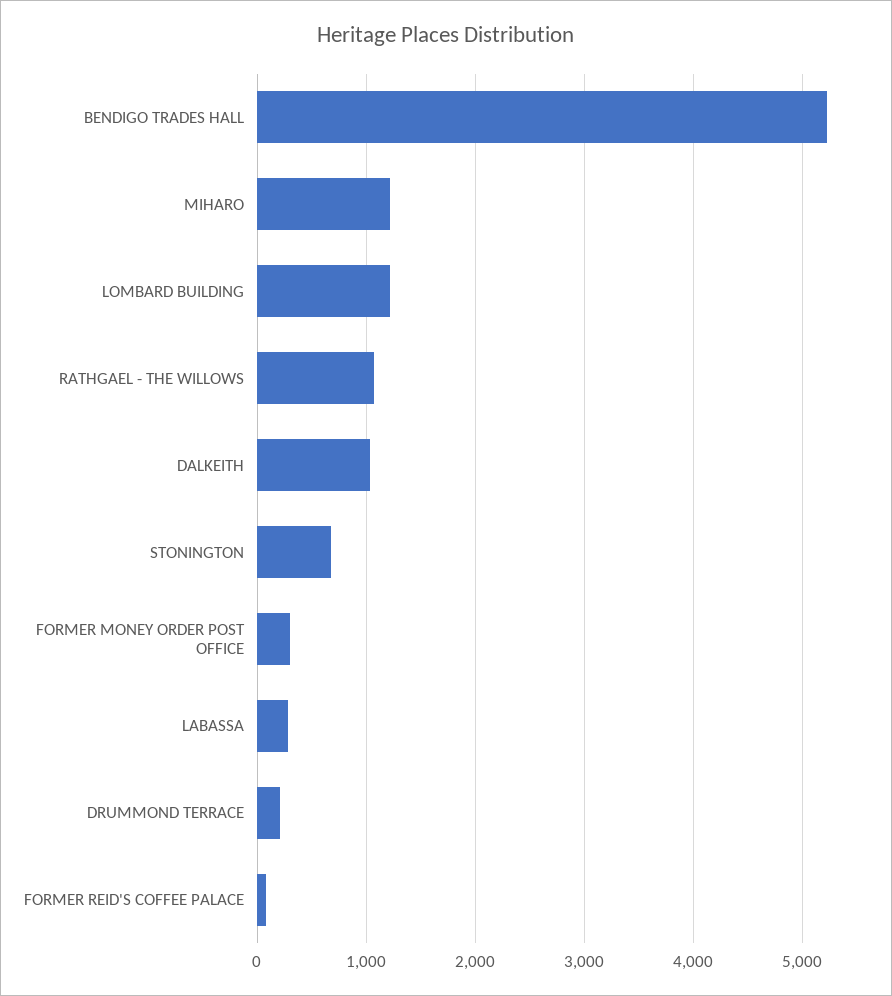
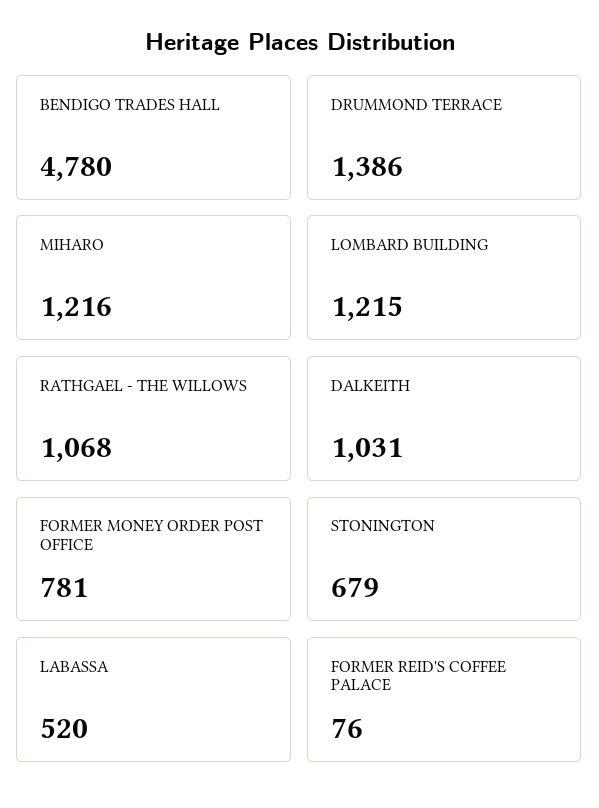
  {
-   "BENDIGO TRADES HALL": 5200,
+   "BENDIGO TRADES HALL": 4780,
    "MIHARO": 1216,
    "LOMBARD BUILDING": 1215,
    "RATHGAEL - THE WILLOWS": 1068,
    "DALKEITH": 1031,
    "STONINGTON": 679,
-   "FORMER MONEY ORDER POST OFFICE": 300,
+   "FORMER MONEY ORDER POST OFFICE": 781,
-   "LABASSA": 300,
+   "LABASSA": 520,
-   "DRUMMOND TERRACE": 200,
+   "DRUMMOND TERRACE": 1386,
    "FORMER REID'S COFFEE PALACE": 76
  }

